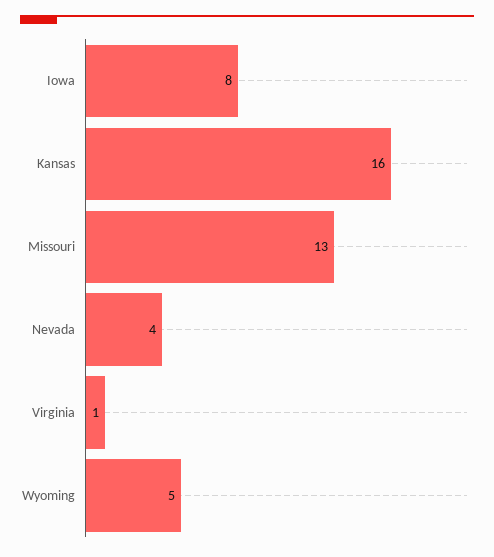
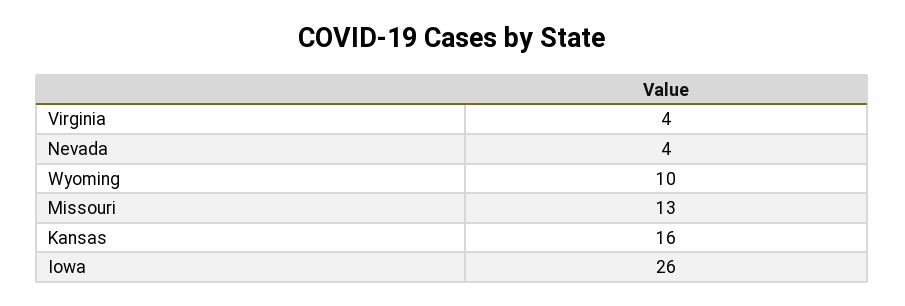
  {
-   "Iowa": 8,
+   "Iowa": 26,
    "Kansas": 16,
    "Missouri": 13,
    "Nevada": 4,
-   "Virginia": 1,
+   "Virginia": 4,
-   "Wyoming": 5
+   "Wyoming": 10
  }

